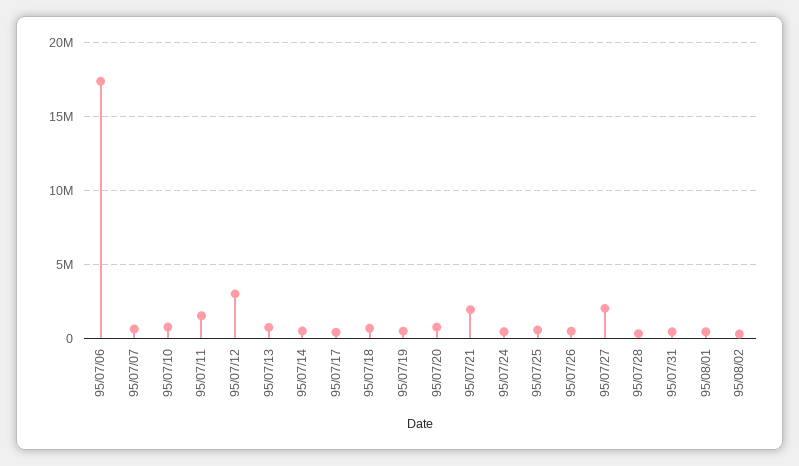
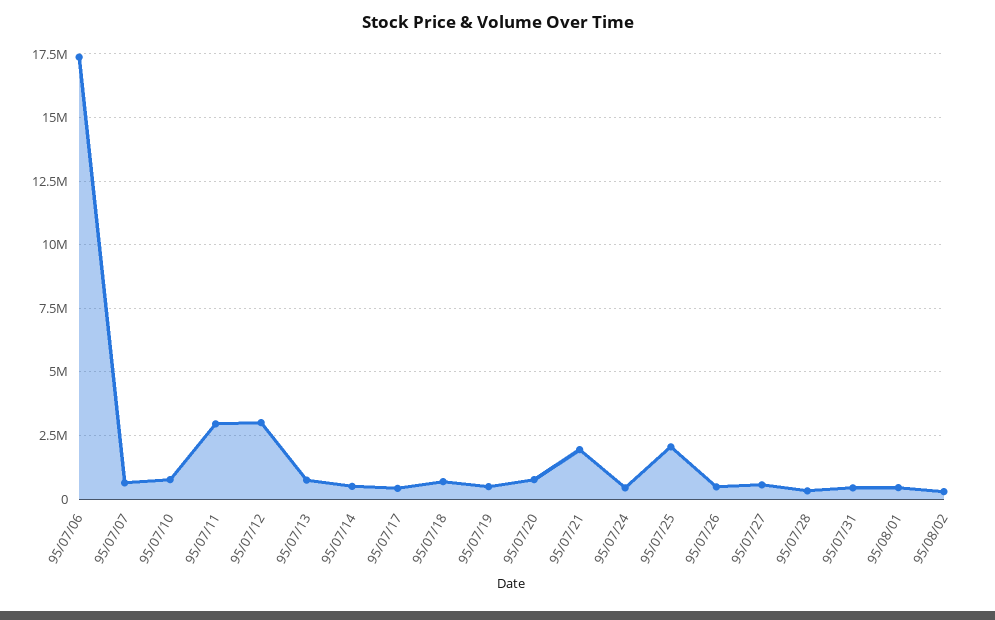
  {
    "95/07/06": 17500000,
    "95/07/07": 750000,
    "95/07/10": 750000,
-   "95/07/11": 1500000,
+   "95/07/11": 3000000,
    "95/07/12": 3000000,
    "95/07/13": 750000,
    "95/07/14": 500000,
    "95/07/17": 500000,
    "95/07/18": 750000,
    "95/07/19": 500000,
    "95/07/20": 750000,
    "95/07/21": 2000000,
    "95/07/24": 500000,
-   "95/07/25": 500000,
+   "95/07/25": 2000000,
    "95/07/26": 500000,
-   "95/07/27": 2000000,
+   "95/07/27": 500000,
    "95/07/28": 250000,
    "95/07/31": 500000,
    "95/08/01": 500000,
    "95/08/02": 250000
  }

